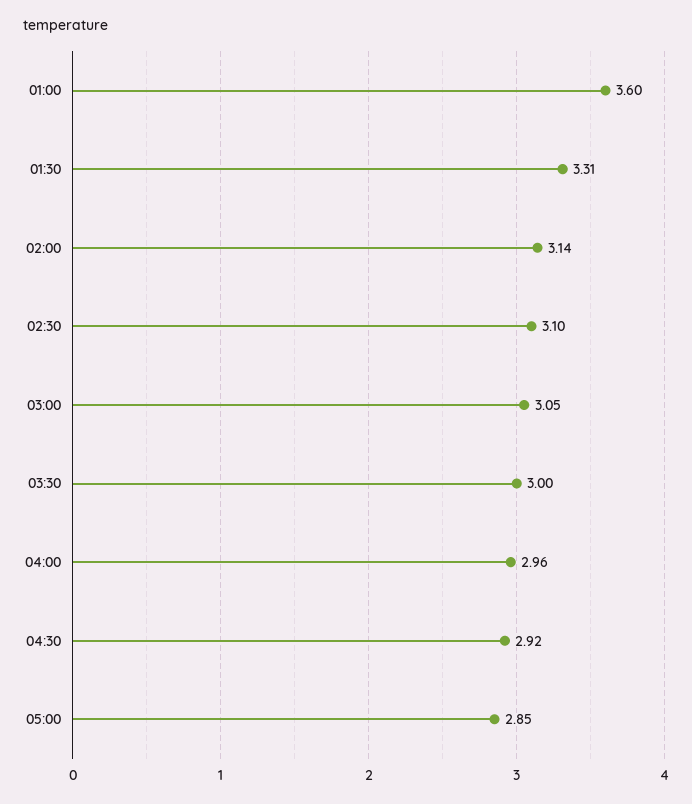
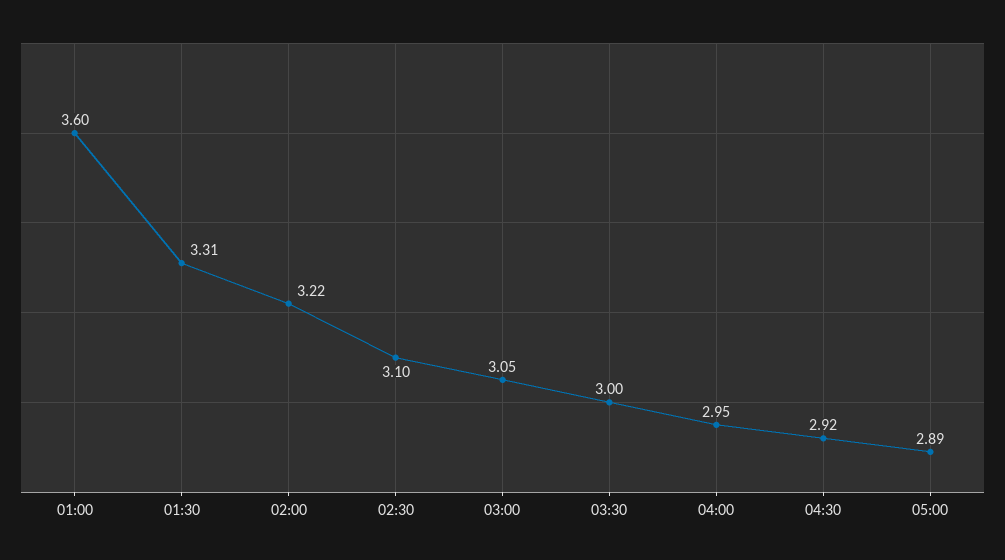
  {
    "01:00": 3.6,
    "01:30": 3.31,
-   "02:00": 3.14,
+   "02:00": 3.22,
    "02:30": 3.1,
    "03:00": 3.05,
    "03:30": 3,
-   "04:00": 2.96,
+   "04:00": 2.95,
    "04:30": 2.92,
-   "05:00": 2.85
+   "05:00": 2.89
  }

